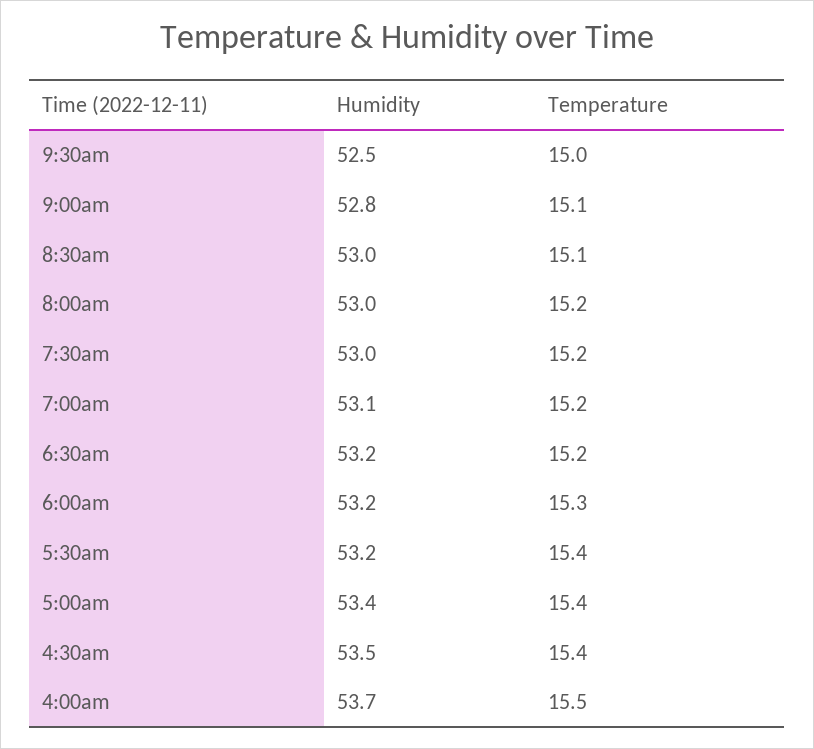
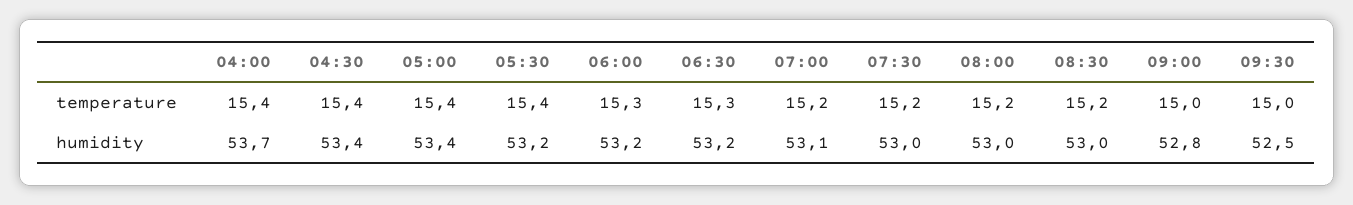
  {
    "Humidity": {
      "9:30am": 52.5,
      "9:00am": 52.8,
      "8:30am": 53,
      "8:00am": 53,
      "7:30am": 53,
      "7:00am": 53.1,
      "6:30am": 53.2,
      "6:00am": 53.2,
      "5:30am": 53.2,
      "5:00am": 53.4,
-     "4:30am": 53.5,
+     "4:30am": 53.4,
      "4:00am": 53.7
    },
    "Temperature": {
      "9:30am": 15,
-     "9:00am": 15.1,
+     "9:00am": 15,
-     "8:30am": 15.1,
+     "8:30am": 15.2,
      "8:00am": 15.2,
      "7:30am": 15.2,
      "7:00am": 15.2,
-     "6:30am": 15.2,
+     "6:30am": 15.3,
      "6:00am": 15.3,
      "5:30am": 15.4,
      "5:00am": 15.4,
      "4:30am": 15.4,
-     "4:00am": 15.5
+     "4:00am": 15.4
    }
  }

